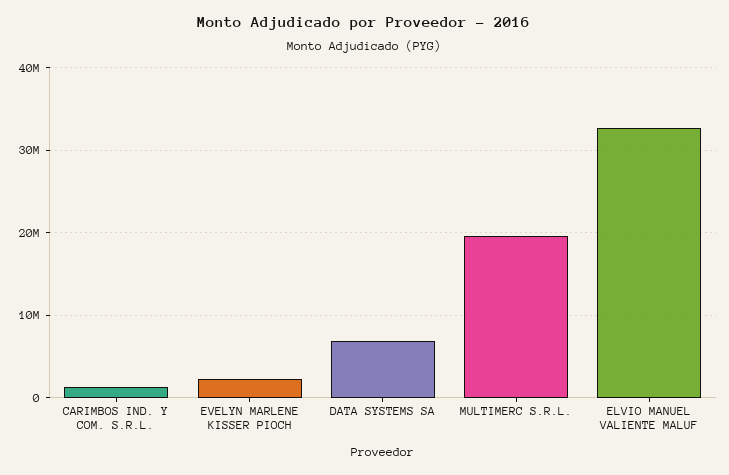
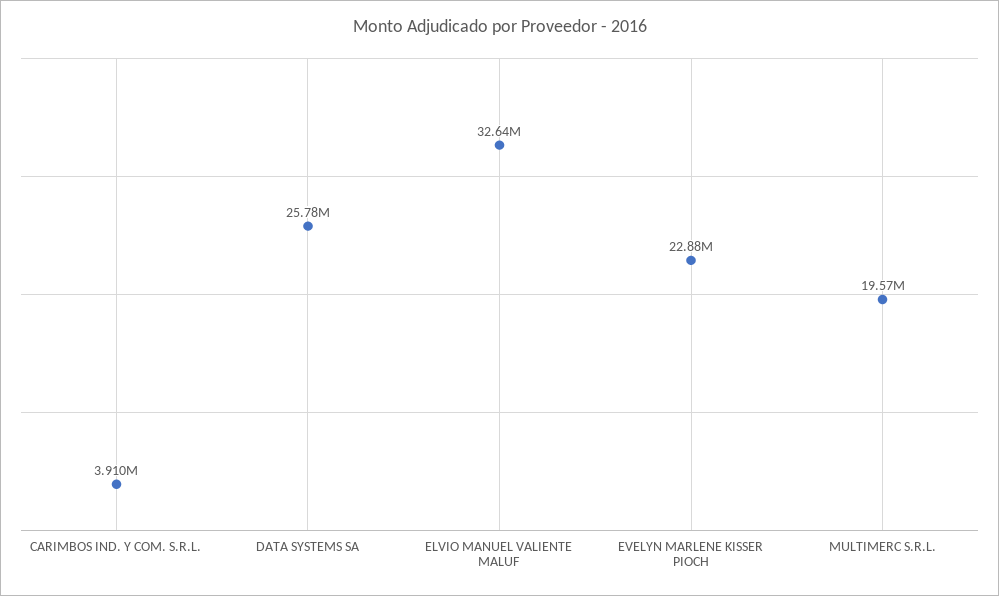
  {
-   "CARIMBOS IND. Y COM. S.R.L.": 1000000,
+   "CARIMBOS IND. Y COM. S.R.L.": 3910000,
-   "EVELYN MARLENE KISSER PIOCH": 2000000,
+   "EVELYN MARLENE KISSER PIOCH": 22880000,
-   "DATA SYSTEMS SA": 7000000,
+   "DATA SYSTEMS SA": 25780000,
    "MULTIMERC S.R.L.": 19570000,
    "ELVIO MANUEL VALIENTE MALUF": 32640000
  }

